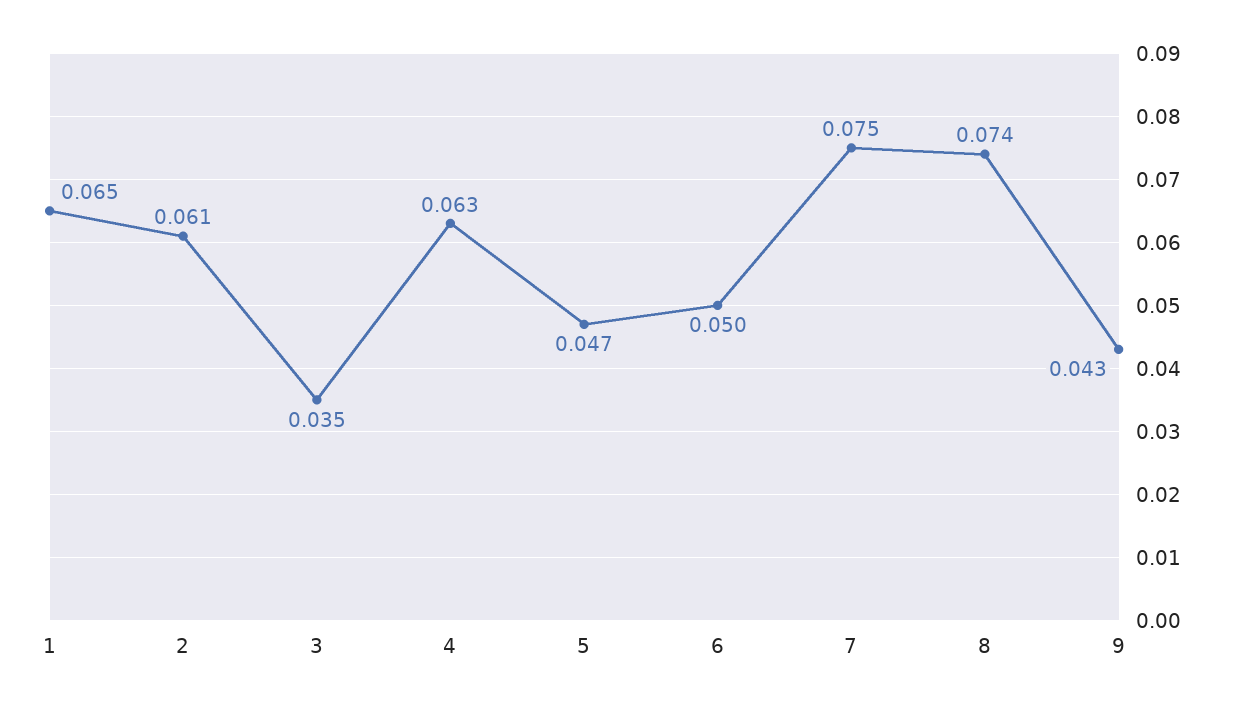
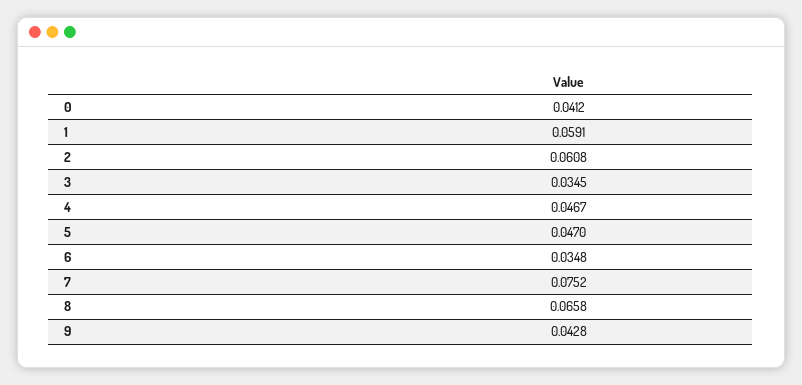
  {
-   "1": 0.065,
+   "1": 0.0591,
    "2": 0.0608,
    "3": 0.0345,
-   "4": 0.063,
+   "4": 0.0467,
    "5": 0.047,
-   "6": 0.05,
+   "6": 0.0348,
    "7": 0.0752,
-   "8": 0.074,
+   "8": 0.0658,
-   "9": 0.0428
+   "9": 0.0428,
+   "0": 0.0412
  }

